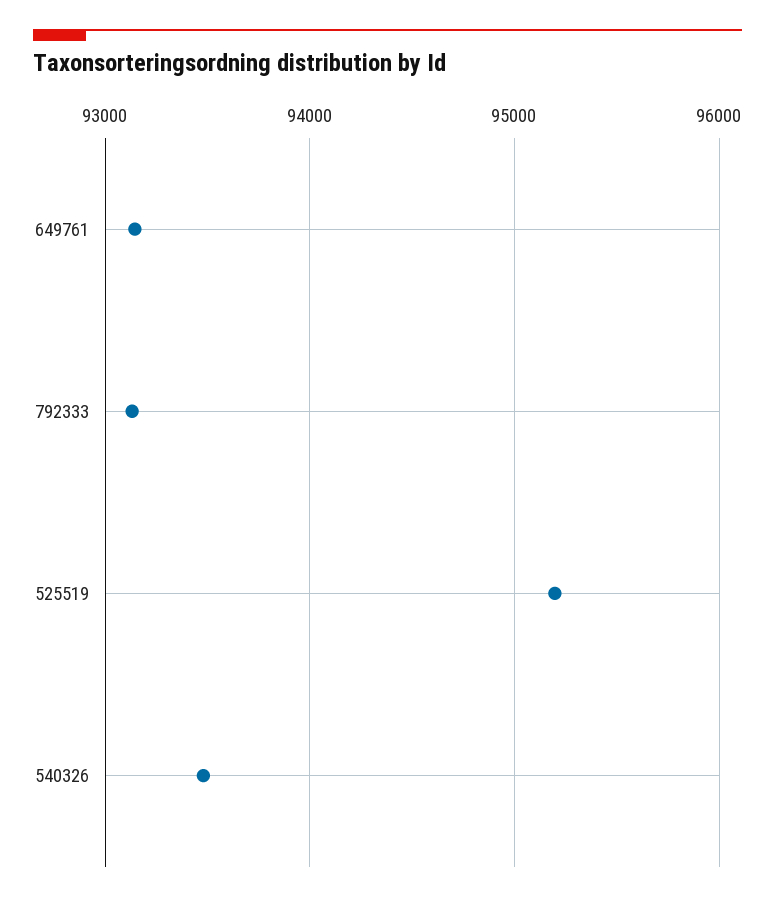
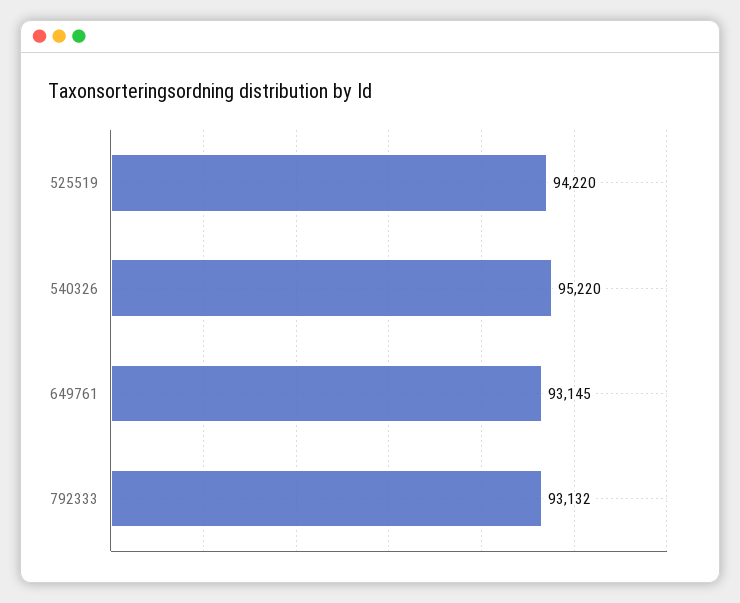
  {
    "649761": 93145,
    "792333": 93132,
-   "525519": 95200,
+   "525519": 94220,
-   "540326": 93500
+   "540326": 95220
  }

